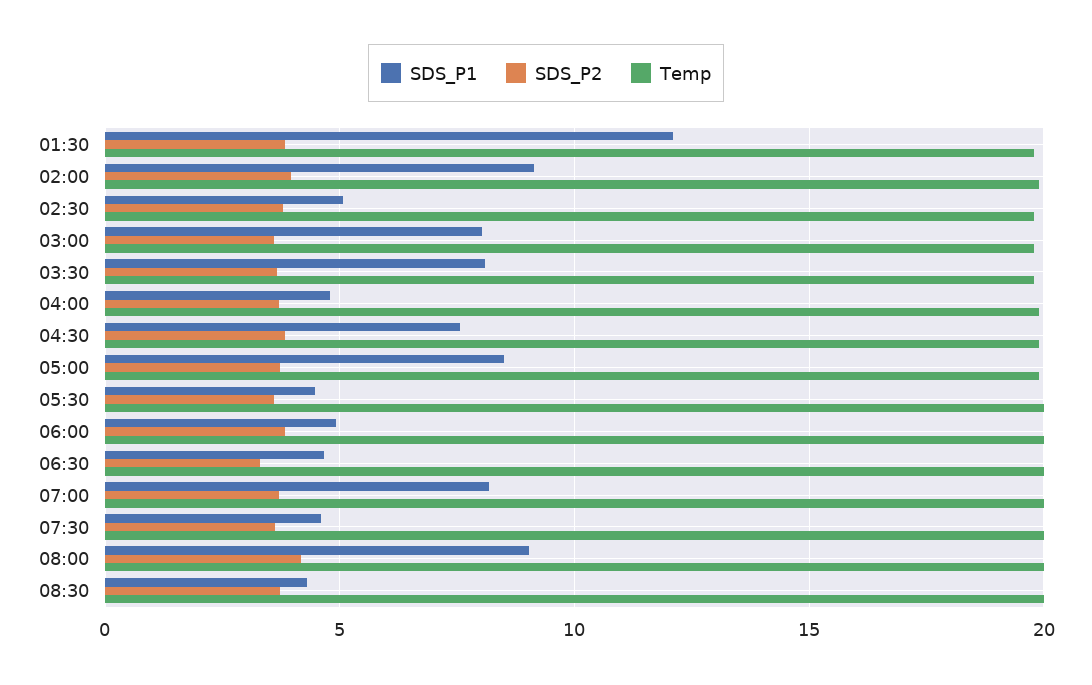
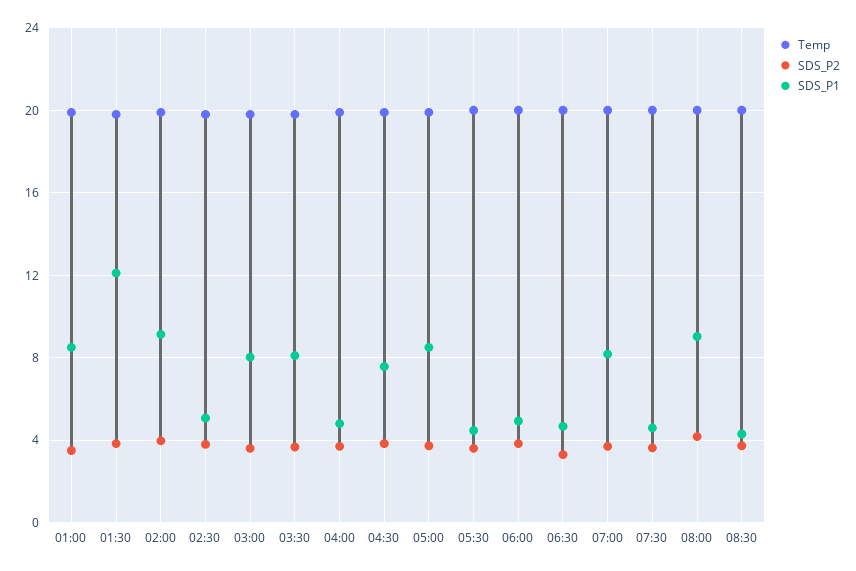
  {
    "SDS_P1": {
      "01:30": 12,
      "02:00": 9,
      "02:30": 5,
      "03:00": 8,
      "03:30": 8,
      "04:00": 5,
      "04:30": 7.5,
      "05:00": 8.5,
      "05:30": 4.5,
      "06:00": 5,
      "06:30": 4.5,
      "07:00": 8,
      "07:30": 4.5,
      "08:00": 9,
-     "08:30": 4.5
+     "08:30": 4.5,
+     "01:00": 8.5
    },
    "SDS_P2": {
      "01:30": 4,
      "02:00": 4,
      "02:30": 4,
      "03:00": 3.5,
      "03:30": 3.5,
      "04:00": 3.5,
      "04:30": 4,
      "05:00": 3.5,
      "05:30": 3.5,
      "06:00": 4,
      "06:30": 3.5,
      "07:00": 3.5,
      "07:30": 3.5,
      "08:00": 4,
-     "08:30": 3.5
+     "08:30": 3.5,
+     "01:00": 3.5
    },
    "Temp": {
      "01:30": 20,
      "02:00": 20,
      "02:30": 20,
      "03:00": 20,
      "03:30": 20,
      "04:00": 20,
      "04:30": 20,
      "05:00": 20,
      "05:30": 20,
      "06:00": 20,
      "06:30": 20,
      "07:00": 20,
      "07:30": 20,
      "08:00": 20,
-     "08:30": 20
+     "08:30": 20,
+     "01:00": 20
    }
  }

